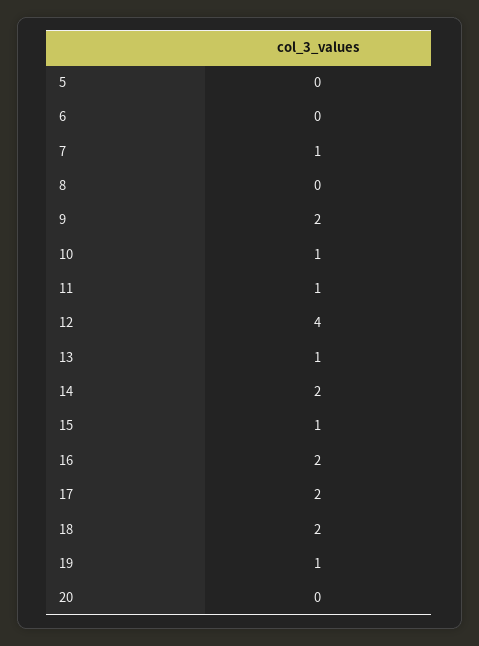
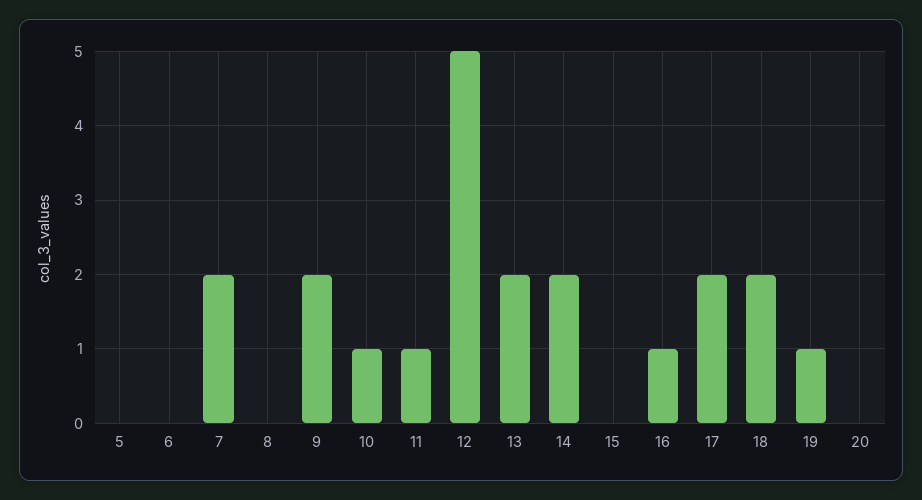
  {
    "5": 0,
    "6": 0,
-   "7": 1,
+   "7": 2,
    "8": 0,
    "9": 2,
    "10": 1,
    "11": 1,
-   "12": 4,
+   "12": 5,
-   "13": 1,
+   "13": 2,
    "14": 2,
-   "15": 1,
+   "15": 0,
-   "16": 2,
+   "16": 1,
    "17": 2,
    "18": 2,
    "19": 1,
    "20": 0
  }

